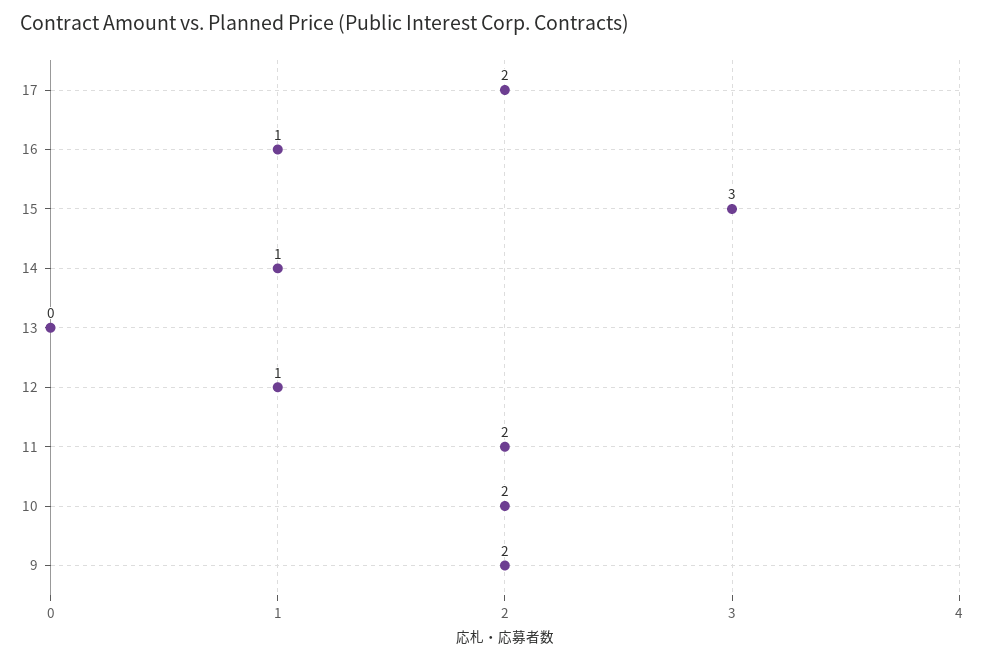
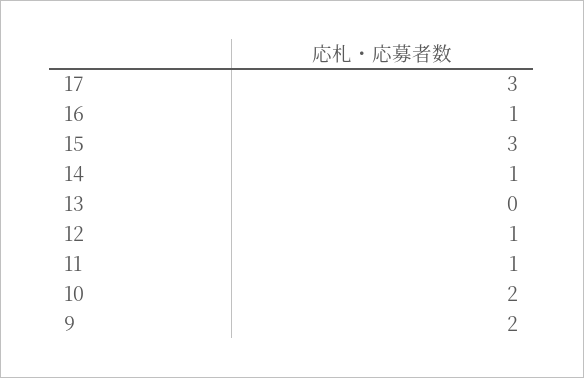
  {
-   "17": 2,
+   "17": 3,
    "16": 1,
    "15": 3,
    "14": 1,
    "13": 0,
    "12": 1,
-   "11": 2,
+   "11": 1,
    "10": 2,
    "9": 2
  }

